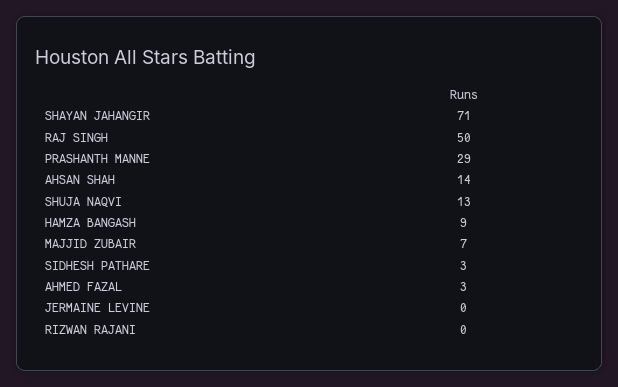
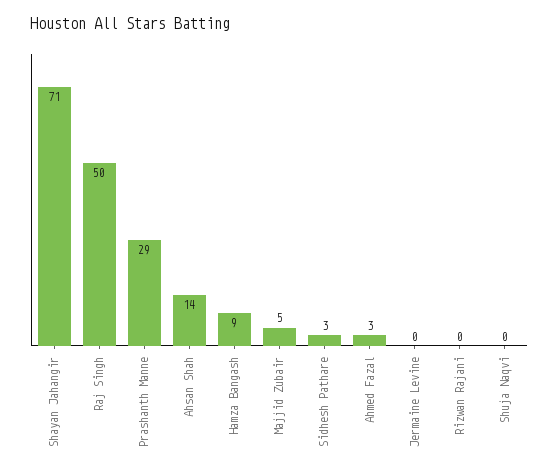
  {
    "SHAYAN JAHANGIR": 71,
    "RAJ SINGH": 50,
    "PRASHANTH MANNE": 29,
    "AHSAN SHAH": 14,
-   "SHUJA NAQVI": 13,
+   "SHUJA NAQVI": 0,
    "HAMZA BANGASH": 9,
-   "MAJJID ZUBAIR": 7,
+   "MAJJID ZUBAIR": 5,
    "SIDHESH PATHARE": 3,
    "AHMED FAZAL": 3,
    "JERMAINE LEVINE": 0,
    "RIZWAN RAJANI": 0
  }

